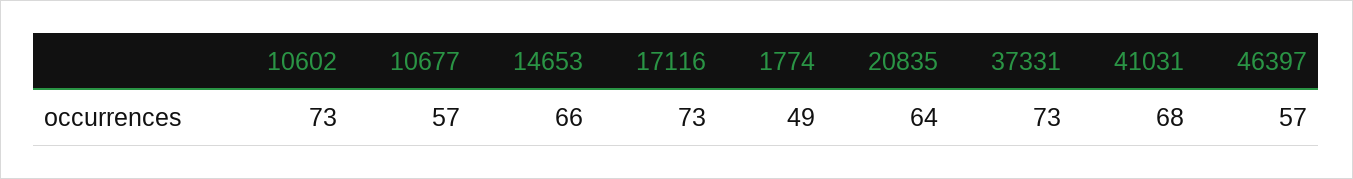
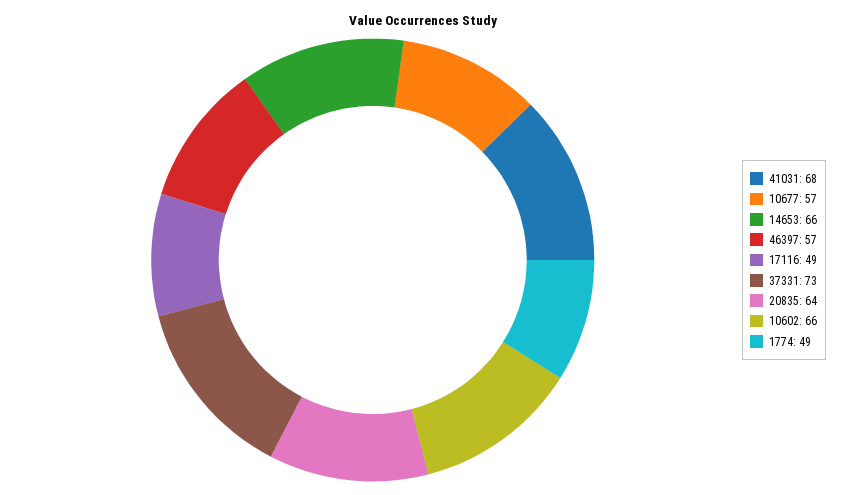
  {
-   "10602": 73,
+   "10602": 66,
    "10677": 57,
    "14653": 66,
-   "17116": 73,
+   "17116": 49,
    "1774": 49,
    "20835": 64,
    "37331": 73,
    "41031": 68,
    "46397": 57
  }

